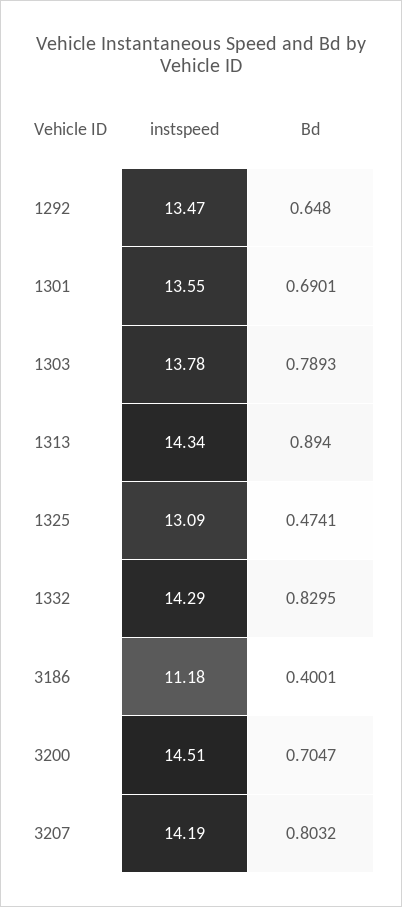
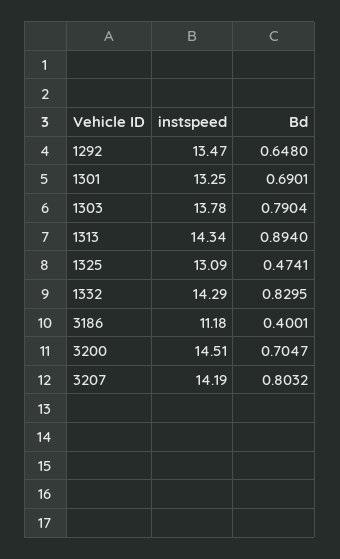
  {
    "instspeed": {
      "1292": 13.47,
-     "1301": 13.55,
+     "1301": 13.25,
      "1303": 13.78,
      "1313": 14.34,
      "1325": 13.09,
      "1332": 14.29,
      "3186": 11.18,
      "3200": 14.51,
      "3207": 14.19
    },
    "Bd": {
      "1292": 0.648,
      "1301": 0.6901,
-     "1303": 0.7893,
+     "1303": 0.7904,
      "1313": 0.894,
      "1325": 0.4741,
      "1332": 0.8295,
      "3186": 0.4001,
      "3200": 0.7047,
      "3207": 0.8032
    }
  }

